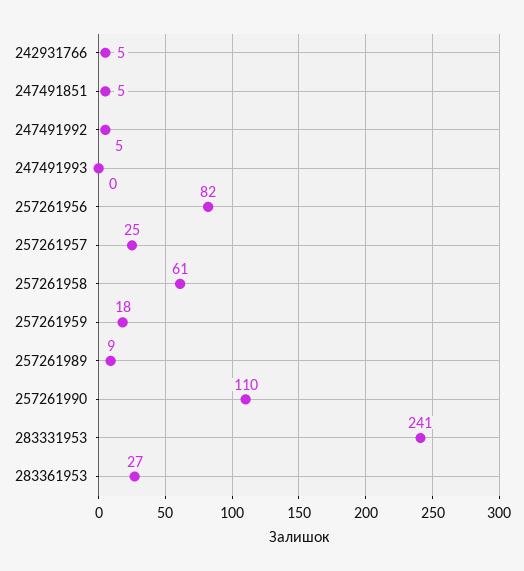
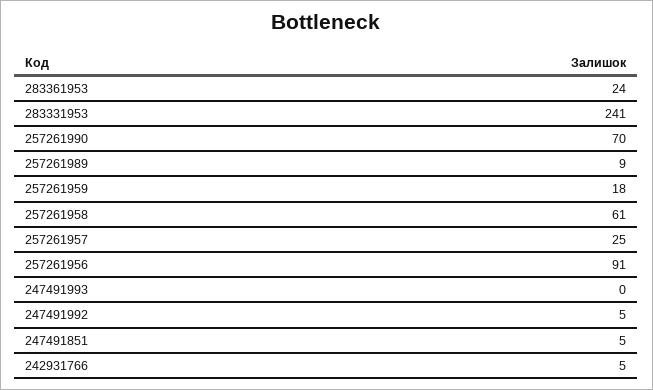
  {
    "242931766": 5,
    "247491851": 5,
    "247491992": 5,
    "247491993": 0,
-   "257261956": 82,
+   "257261956": 91,
    "257261957": 25,
    "257261958": 61,
    "257261959": 18,
    "257261989": 9,
-   "257261990": 110,
+   "257261990": 70,
    "283331953": 241,
-   "283361953": 27
+   "283361953": 24
  }

